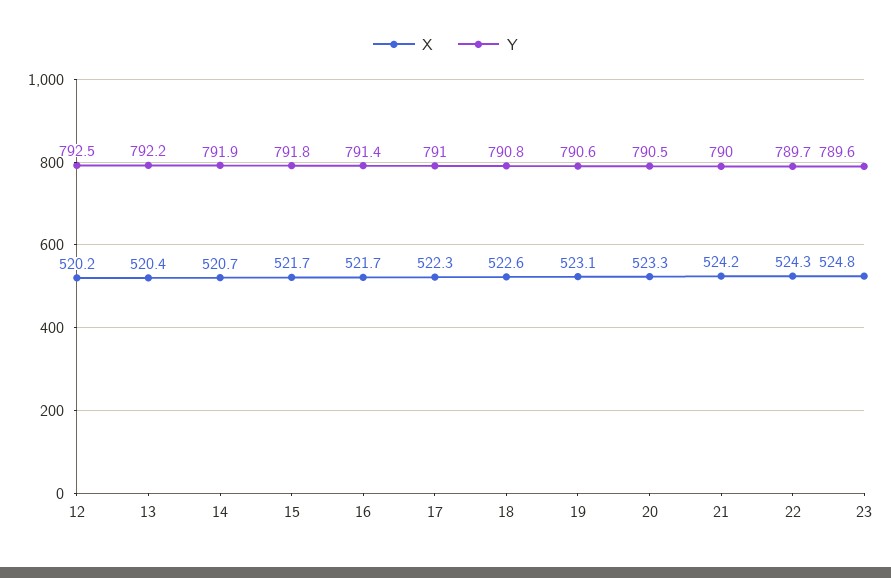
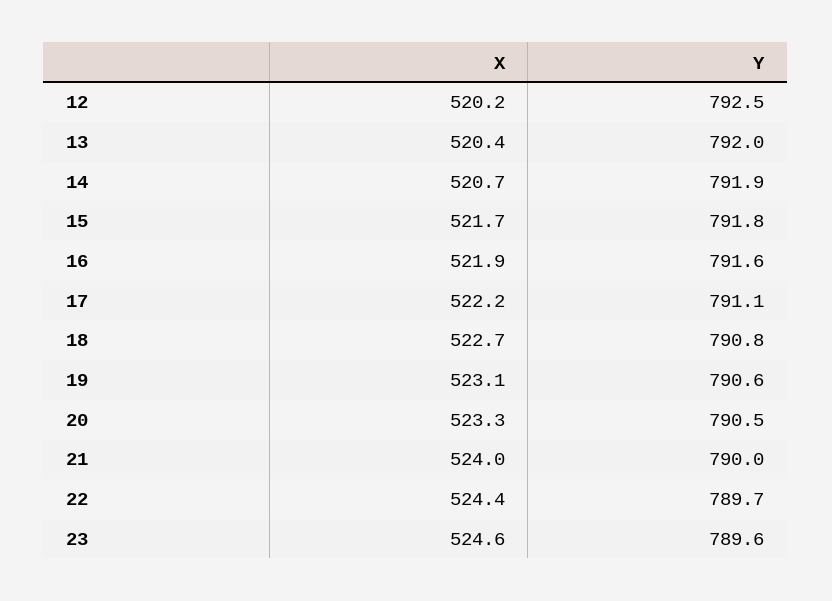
  {
    "X": {
      "12": 520.2,
      "13": 520.4,
      "14": 520.7,
      "15": 521.7,
-     "16": 521.7,
+     "16": 521.9,
-     "17": 522.3,
+     "17": 522.2,
-     "18": 522.6,
+     "18": 522.7,
      "19": 523.1,
      "20": 523.3,
-     "21": 524.2,
+     "21": 524,
-     "22": 524.3,
+     "22": 524.4,
-     "23": 524.8
+     "23": 524.6
    },
    "Y": {
      "12": 792.5,
-     "13": 792.2,
+     "13": 792,
      "14": 791.9,
      "15": 791.8,
-     "16": 791.4,
+     "16": 791.6,
-     "17": 791,
+     "17": 791.1,
      "18": 790.8,
      "19": 790.6,
      "20": 790.5,
      "21": 790,
      "22": 789.7,
      "23": 789.6
    }
  }

